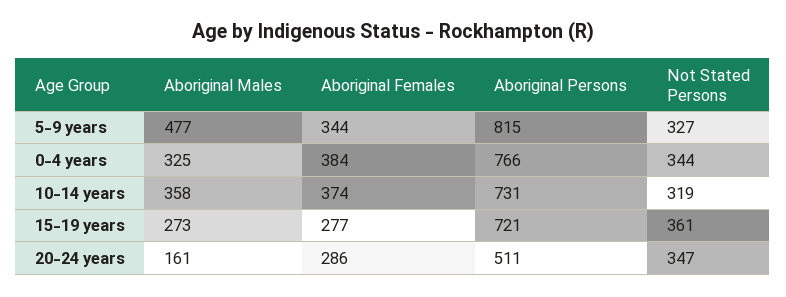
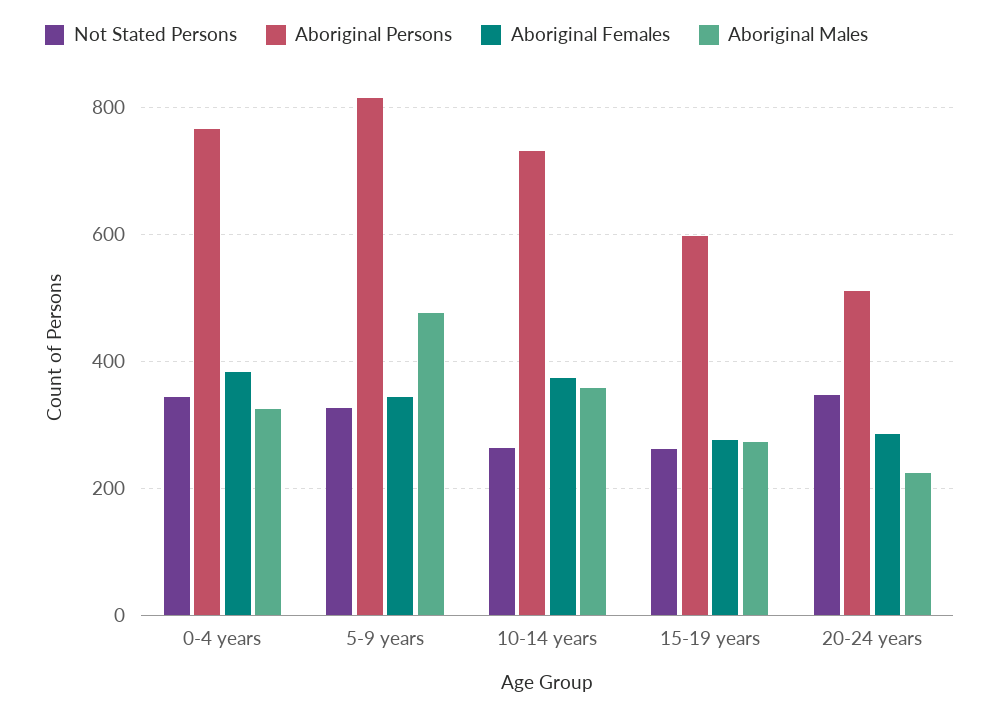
  {
    "Aboriginal Males": {
      "5-9 years": 477,
      "0-4 years": 325,
      "10-14 years": 358,
      "15-19 years": 273,
-     "20-24 years": 161
+     "20-24 years": 220
    },
    "Aboriginal Females": {
      "5-9 years": 344,
      "0-4 years": 384,
      "10-14 years": 374,
      "15-19 years": 277,
      "20-24 years": 286
    },
    "Aboriginal Persons": {
      "5-9 years": 815,
      "0-4 years": 766,
      "10-14 years": 731,
-     "15-19 years": 721,
+     "15-19 years": 600,
      "20-24 years": 511
    },
    "Not Stated Persons": {
      "5-9 years": 327,
      "0-4 years": 344,
-     "10-14 years": 319,
+     "10-14 years": 260,
-     "15-19 years": 361,
+     "15-19 years": 260,
      "20-24 years": 347
    }
  }

